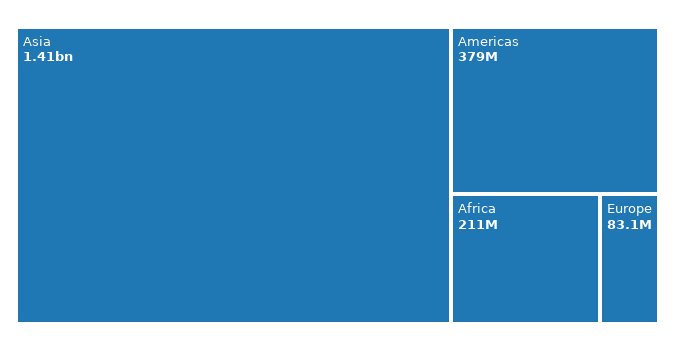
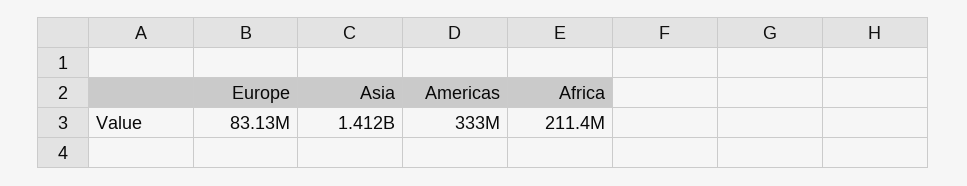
  {
    "Asia": 1412000000,
-   "Americas": 379000000,
+   "Americas": 333000000,
    "Africa": 211400000,
    "Europe": 83130000
  }

